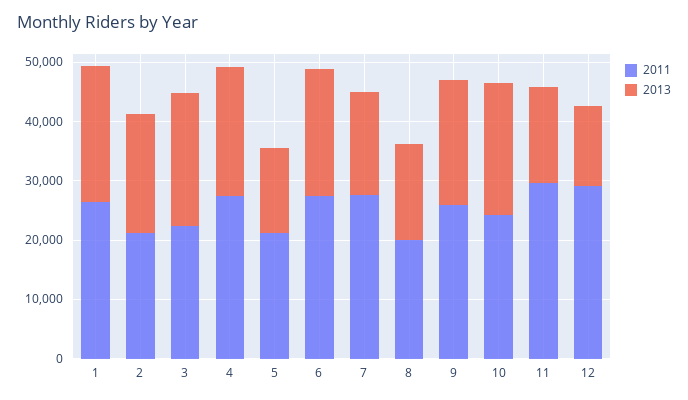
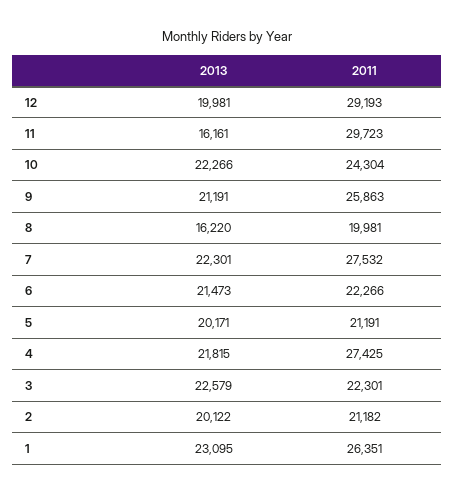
  {
    "2011": {
      "1": 26351,
      "2": 21182,
      "3": 22301,
      "4": 27425,
      "5": 21191,
-     "6": 28000,
+     "6": 22266,
      "7": 27532,
      "8": 19981,
      "9": 25863,
      "10": 24304,
      "11": 29723,
      "12": 29193
    },
    "2013": {
      "1": 23095,
      "2": 20122,
      "3": 22579,
      "4": 21815,
-     "5": 14000,
+     "5": 20171,
      "6": 21473,
-     "7": 18000,
+     "7": 22301,
      "8": 16220,
      "9": 21191,
      "10": 22266,
      "11": 16161,
-     "12": 14000
+     "12": 19981
    }
  }

